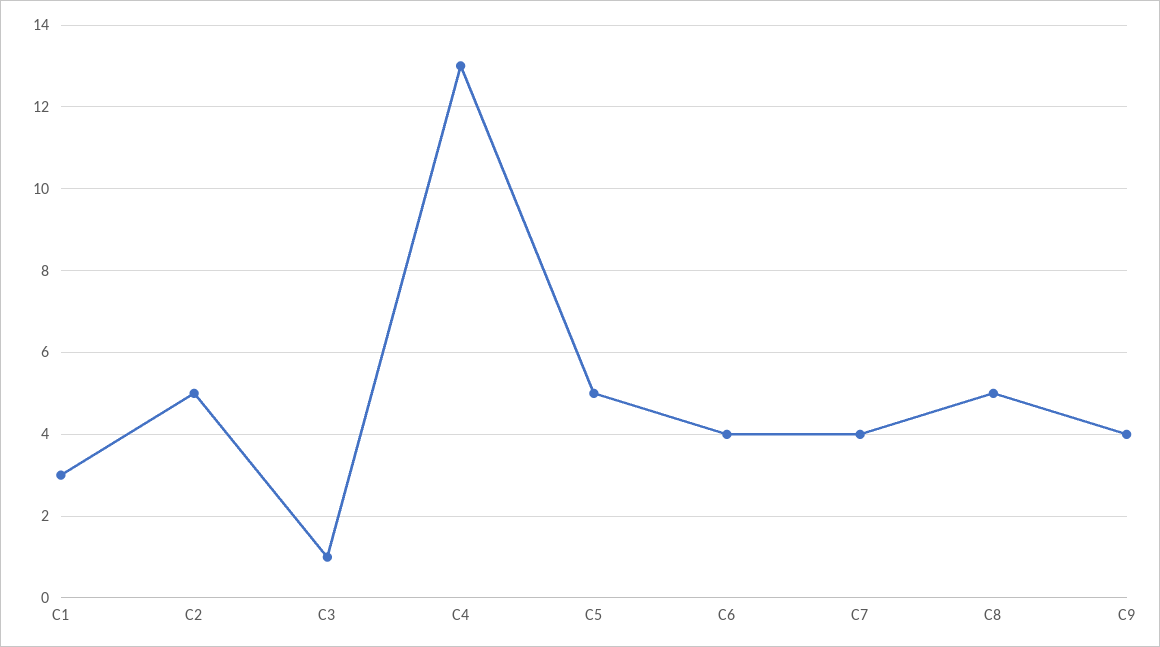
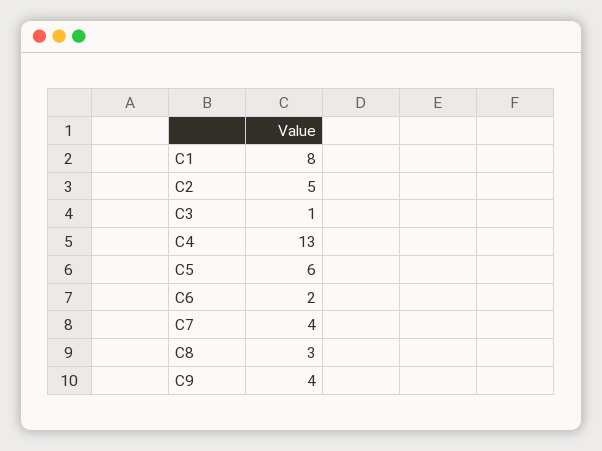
  {
-   "C1": 3,
+   "C1": 8,
    "C2": 5,
    "C3": 1,
    "C4": 13,
-   "C5": 5,
+   "C5": 6,
-   "C6": 4,
+   "C6": 2,
    "C7": 4,
-   "C8": 5,
+   "C8": 3,
    "C9": 4
  }

